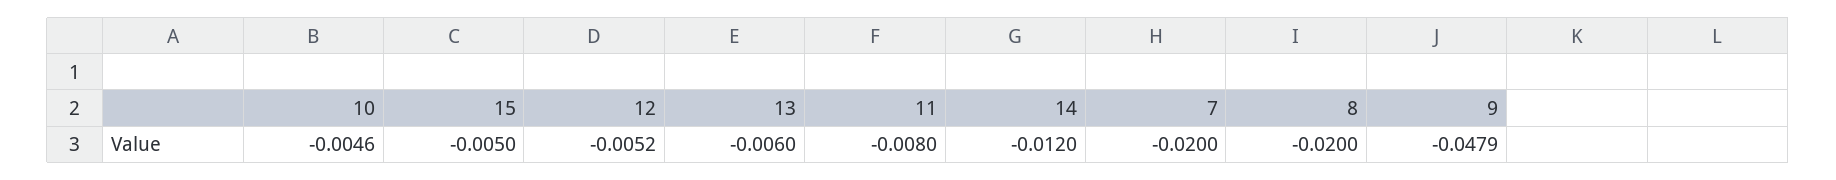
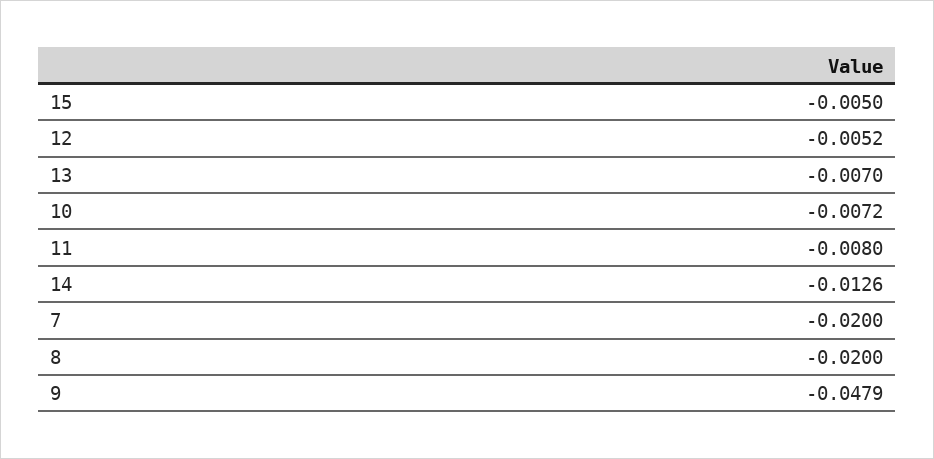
  {
-   "10": -0.0046,
+   "10": -0.0072,
    "15": -0.005,
    "12": -0.0052,
-   "13": -0.006,
+   "13": -0.007,
    "11": -0.008,
-   "14": -0.012,
+   "14": -0.0126,
    "7": -0.02,
    "8": -0.02,
    "9": -0.0479
  }

